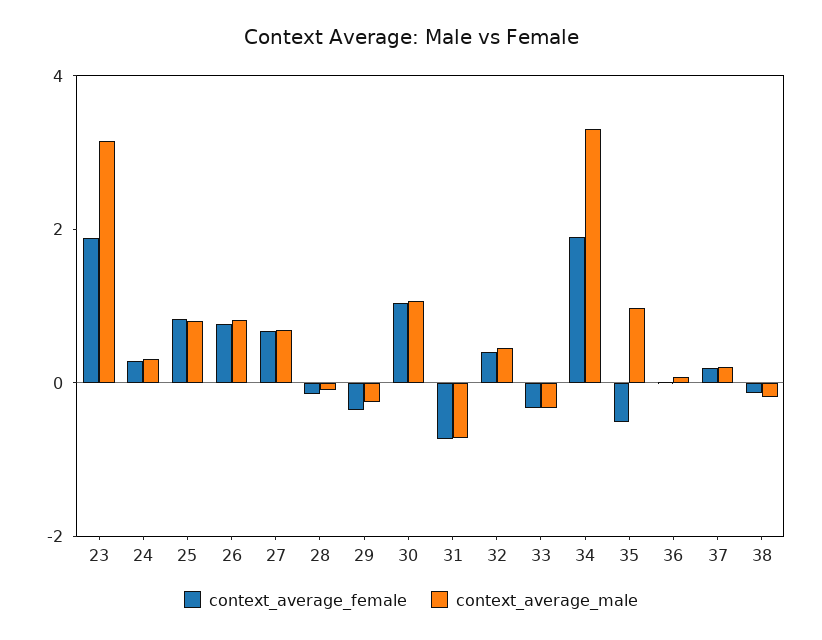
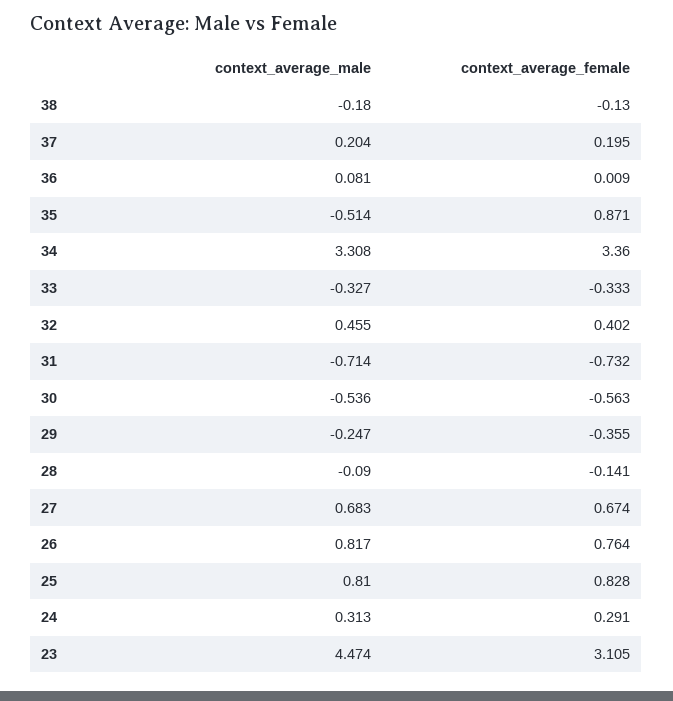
  {
    "context_average_female": {
-     "23": 2,
+     "23": 3.105,
      "24": 0.291,
      "25": 0.828,
      "26": 0.764,
      "27": 0.674,
      "28": -0.141,
      "29": -0.355,
-     "30": 1,
+     "30": -0.563,
      "31": -0.732,
      "32": 0.402,
      "33": -0.333,
-     "34": 2,
+     "34": 3.36,
-     "35": -0.5,
+     "35": 0.871,
      "36": 0.009,
      "37": 0.195,
      "38": -0.13
    },
    "context_average_male": {
-     "23": 3,
+     "23": 4.474,
      "24": 0.313,
      "25": 0.81,
      "26": 0.817,
      "27": 0.683,
      "28": -0.09,
      "29": -0.247,
-     "30": 1,
+     "30": -0.536,
      "31": -0.714,
      "32": 0.455,
      "33": -0.327,
      "34": 3.308,
-     "35": 1,
+     "35": -0.514,
      "36": 0.081,
      "37": 0.204,
      "38": -0.18
    }
  }

